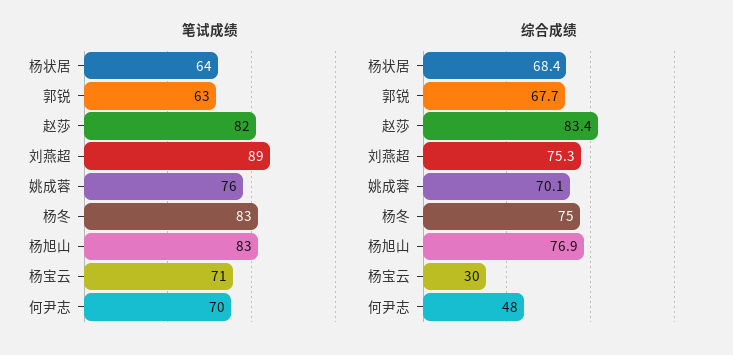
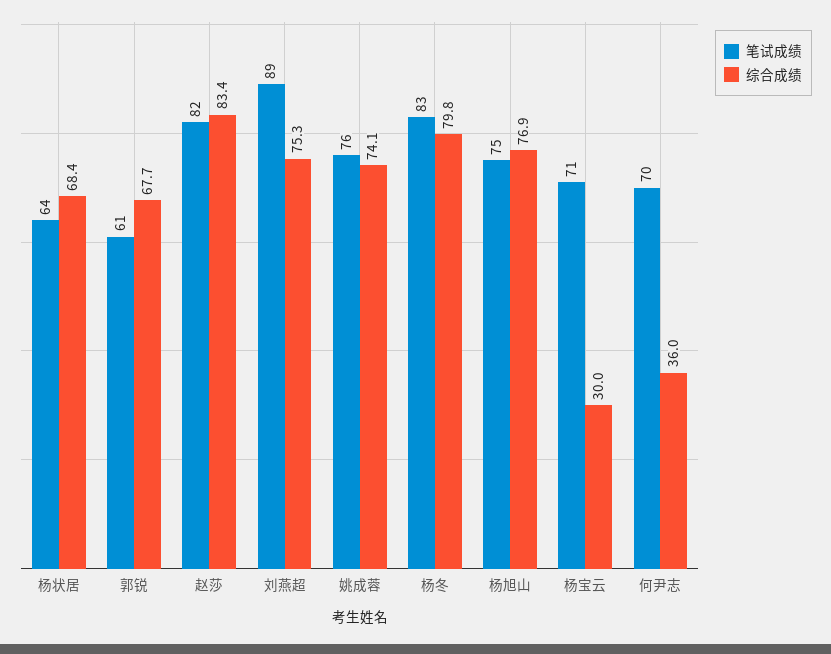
  {
    "笔试成绩": {
      "杨状居": 64,
-     "郭锐": 63,
+     "郭锐": 61,
      "赵莎": 82,
      "刘燕超": 89,
      "姚成蓉": 76,
      "杨冬": 83,
-     "杨旭山": 83,
+     "杨旭山": 75,
      "杨宝云": 71,
      "何尹志": 70
    },
    "综合成绩": {
      "杨状居": 68.4,
      "郭锐": 67.7,
      "赵莎": 83.4,
      "刘燕超": 75.3,
-     "姚成蓉": 70.1,
+     "姚成蓉": 74.1,
-     "杨冬": 75,
+     "杨冬": 79.8,
      "杨旭山": 76.9,
      "杨宝云": 30,
-     "何尹志": 48
+     "何尹志": 36
    }
  }

